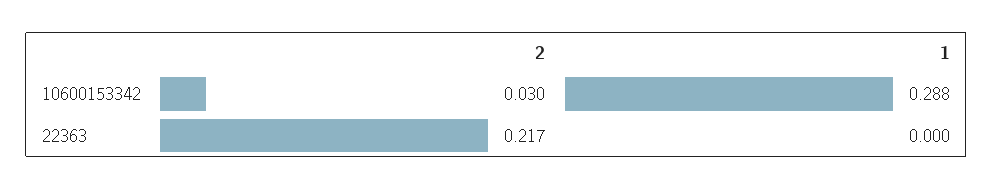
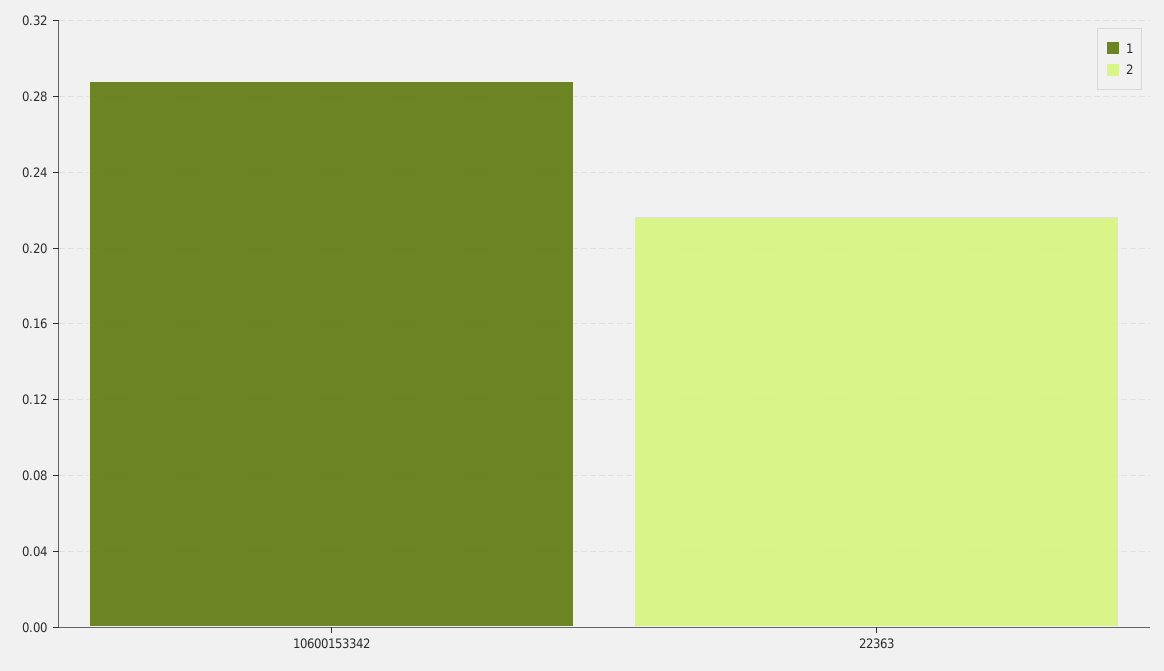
  {
    "2": {
-     "10600153342": 0.03,
+     "10600153342": 0,
      "22363": 0.217
    },
    "1": {
      "10600153342": 0.288,
      "22363": 0
    }
  }

